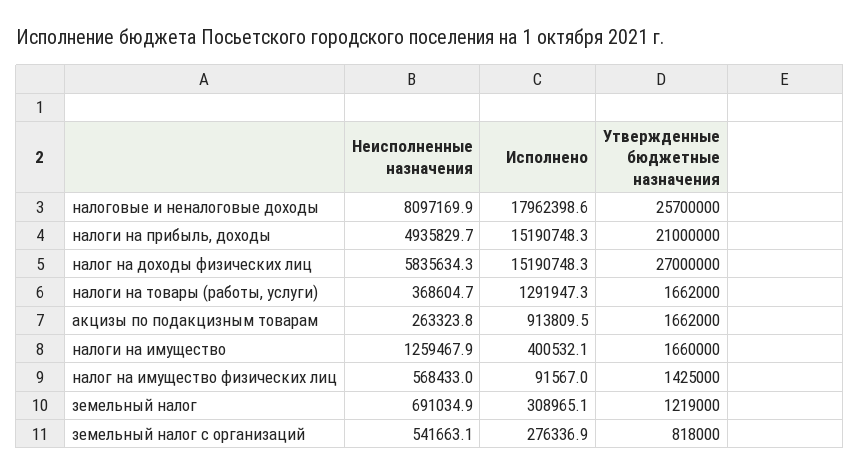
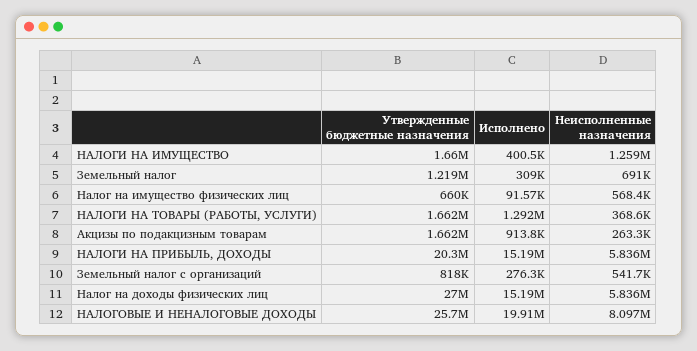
  {
    "Неисполненные назначения": {
      "налоговые и неналоговые доходы": 8097169.9,
-     "налоги на прибыль, доходы": 4935829.7,
+     "налоги на прибыль, доходы": 5836000,
      "налог на доходы физических лиц": 5835634.3,
      "налоги на товары (работы, услуги)": 368604.7,
      "акцизы по подакцизным товарам": 263323.8,
      "налоги на имущество": 1259467.9,
      "налог на имущество физических лиц": 568433,
      "земельный налог": 691034.9,
      "земельный налог с организаций": 541663.1
    },
    "Исполнено": {
-     "налоговые и неналоговые доходы": 17962398.6,
+     "налоговые и неналоговые доходы": 19910000,
      "налоги на прибыль, доходы": 15190748.3,
      "налог на доходы физических лиц": 15190748.3,
      "налоги на товары (работы, услуги)": 1291947.3,
      "акцизы по подакцизным товарам": 913809.5,
      "налоги на имущество": 400532.1,
      "налог на имущество физических лиц": 91567,
      "земельный налог": 308965.1,
      "земельный налог с организаций": 276336.9
    },
    "Утвержденные бюджетные назначения": {
      "налоговые и неналоговые доходы": 25700000,
-     "налоги на прибыль, доходы": 21000000,
+     "налоги на прибыль, доходы": 20300000,
      "налог на доходы физических лиц": 27000000,
      "налоги на товары (работы, услуги)": 1662000,
      "акцизы по подакцизным товарам": 1662000,
      "налоги на имущество": 1660000,
-     "налог на имущество физических лиц": 1425000,
+     "налог на имущество физических лиц": 660000,
      "земельный налог": 1219000,
      "земельный налог с организаций": 818000
    }
  }

